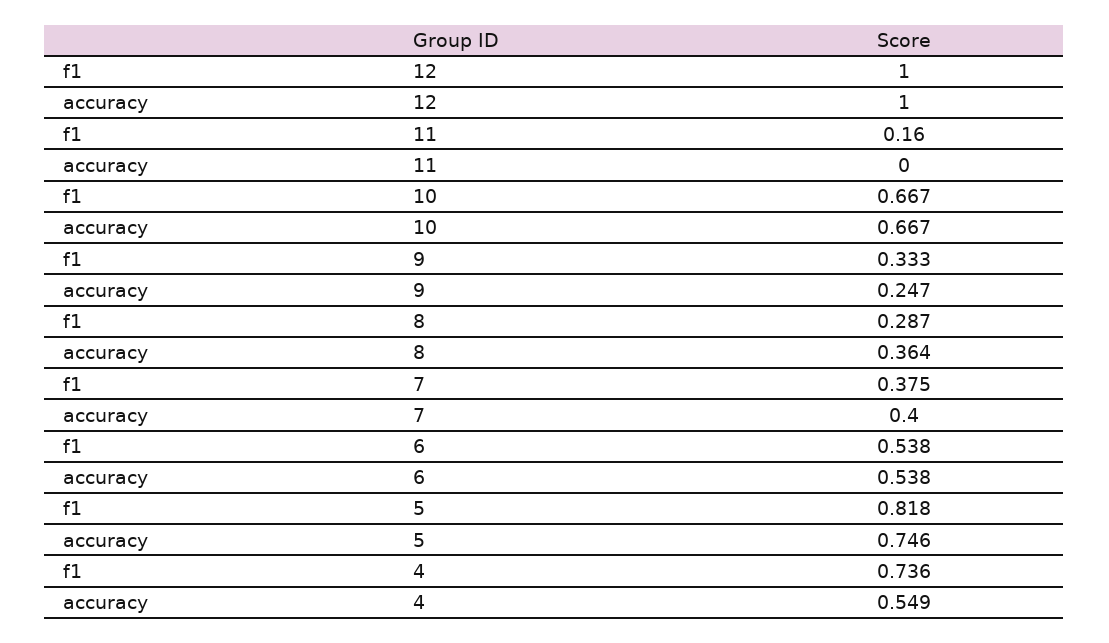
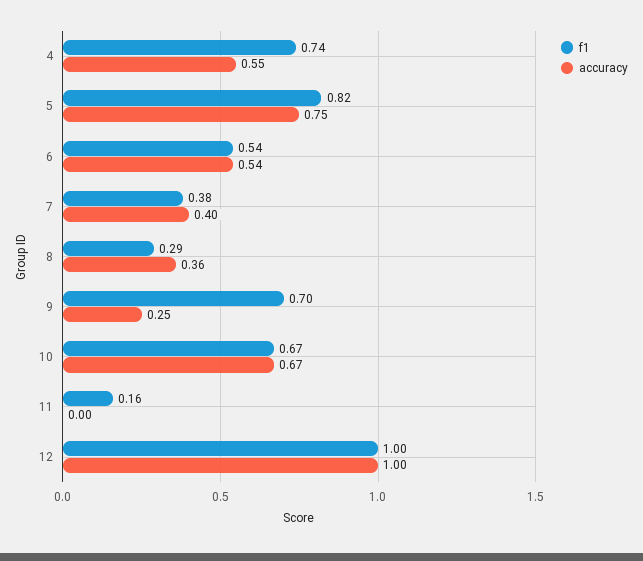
  {
    "f1": {
      "12": 1,
      "11": 0.16,
      "10": 0.667,
-     "9": 0.333,
+     "9": 0.7,
      "8": 0.287,
      "7": 0.375,
      "6": 0.538,
      "5": 0.818,
      "4": 0.736
    },
    "accuracy": {
      "12": 1,
      "11": 0,
      "10": 0.667,
      "9": 0.247,
      "8": 0.364,
      "7": 0.4,
      "6": 0.538,
      "5": 0.746,
      "4": 0.549
    }
  }

